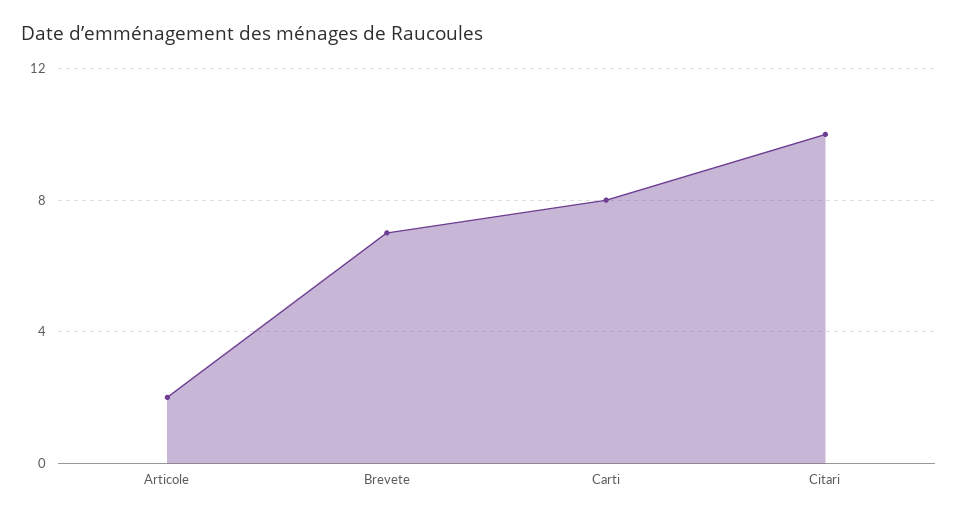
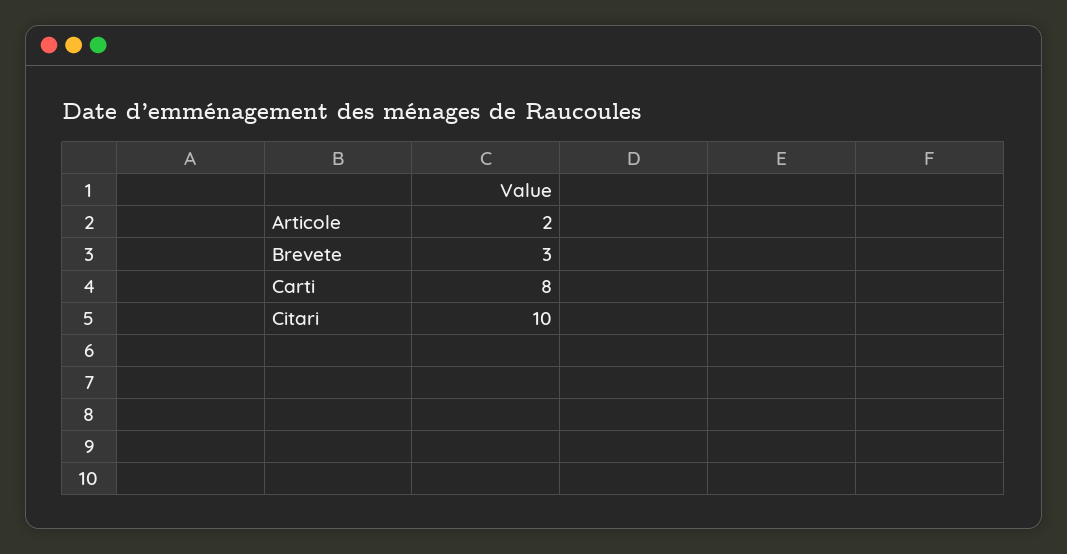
  {
    "Articole": 2,
-   "Brevete": 7,
+   "Brevete": 3,
    "Carti": 8,
    "Citari": 10
  }

